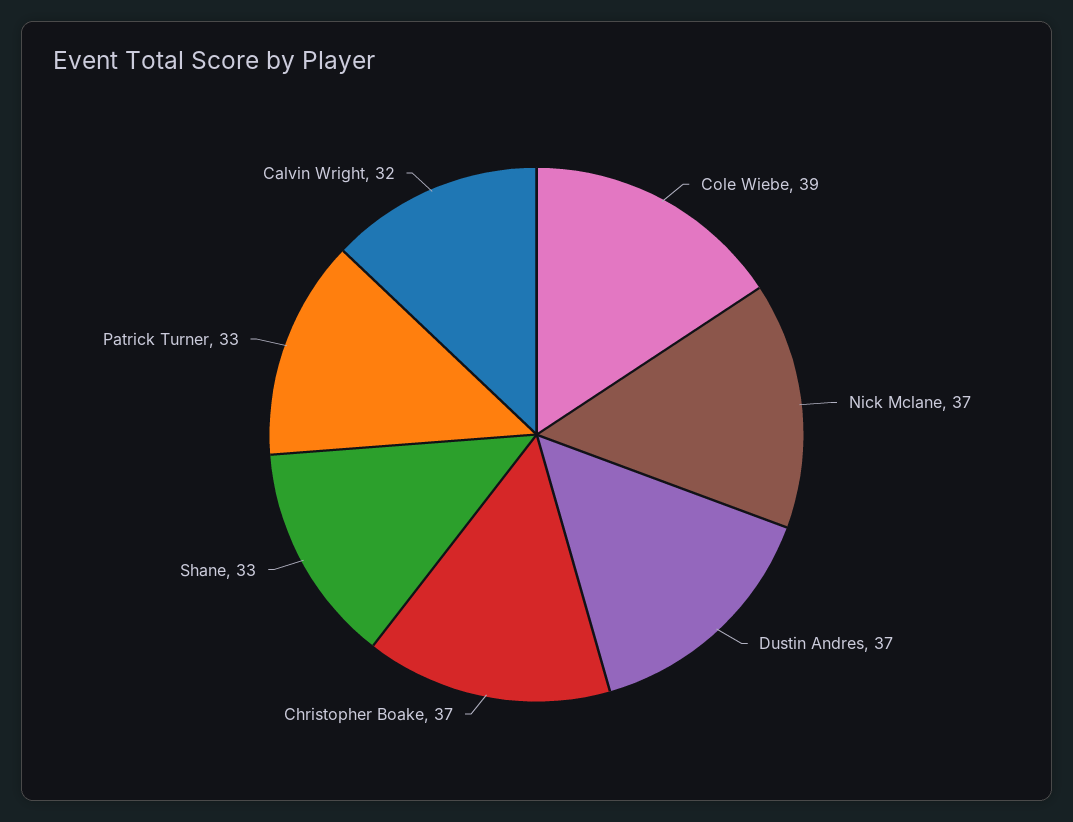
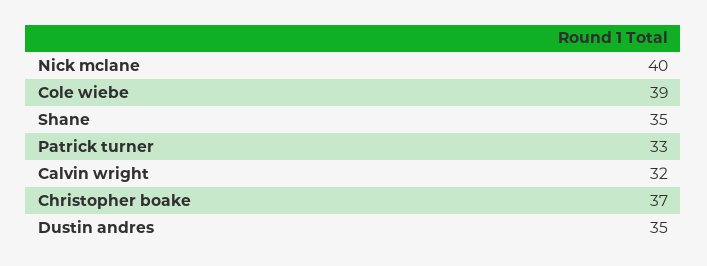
  {
    "Cole Wiebe": 39,
-   "Nick Mclane": 37,
+   "Nick Mclane": 40,
-   "Dustin Andres": 37,
+   "Dustin Andres": 35,
    "Christopher Boake": 37,
-   "Shane": 33,
+   "Shane": 35,
    "Patrick Turner": 33,
    "Calvin Wright": 32
  }

